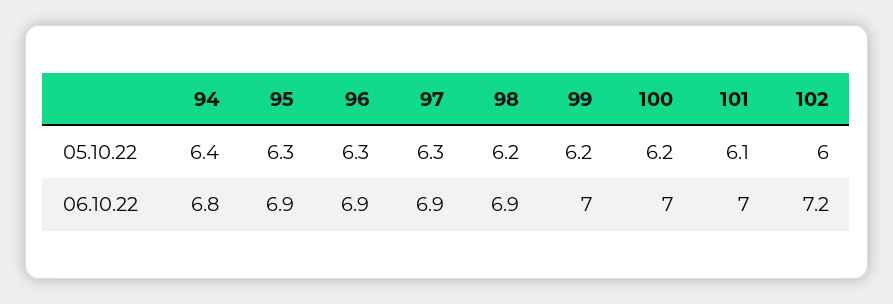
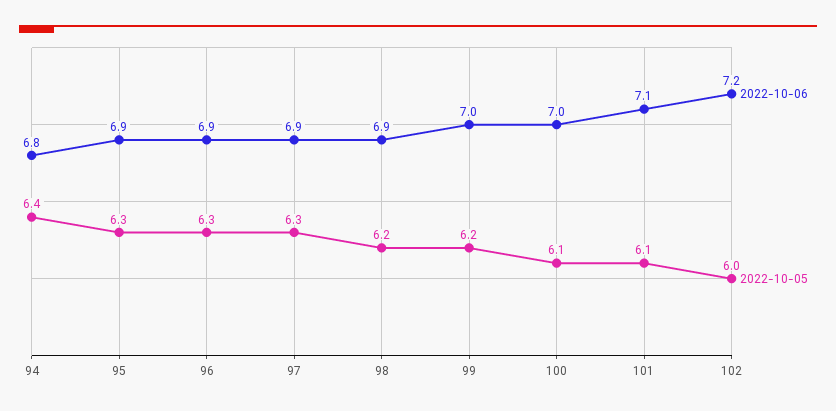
  {
    "05.10.22": {
      "94": 6.4,
      "95": 6.3,
      "96": 6.3,
      "97": 6.3,
      "98": 6.2,
      "99": 6.2,
-     "100": 6.2,
+     "100": 6.1,
      "101": 6.1,
      "102": 6
    },
    "06.10.22": {
      "94": 6.8,
      "95": 6.9,
      "96": 6.9,
      "97": 6.9,
      "98": 6.9,
      "99": 7,
      "100": 7,
-     "101": 7,
+     "101": 7.1,
      "102": 7.2
    }
  }

